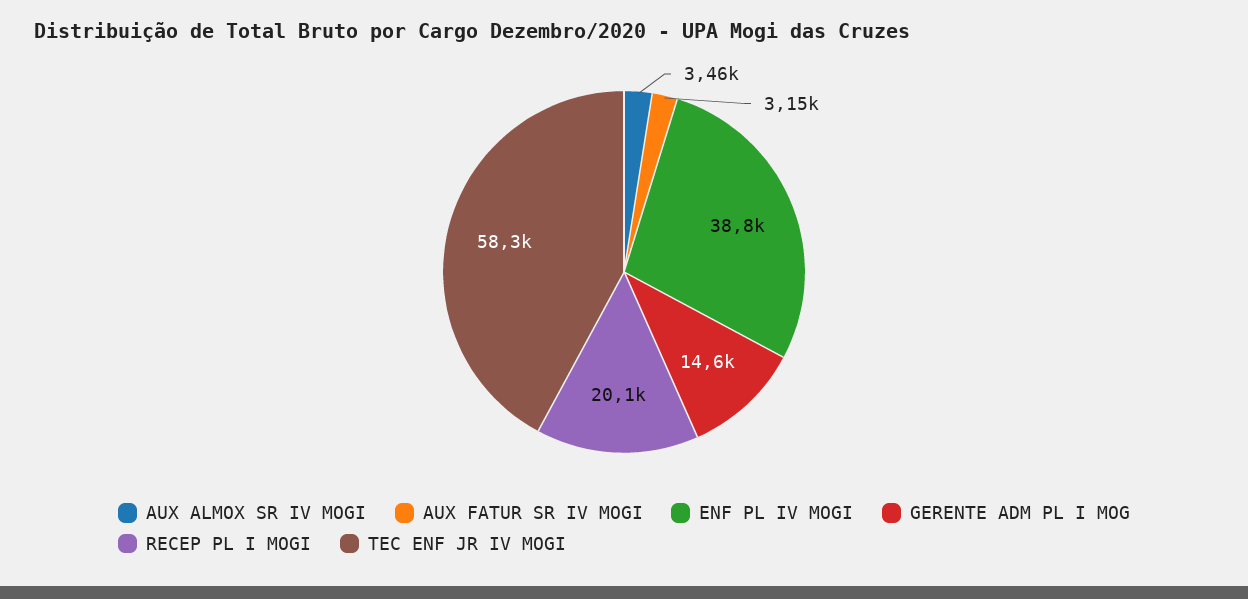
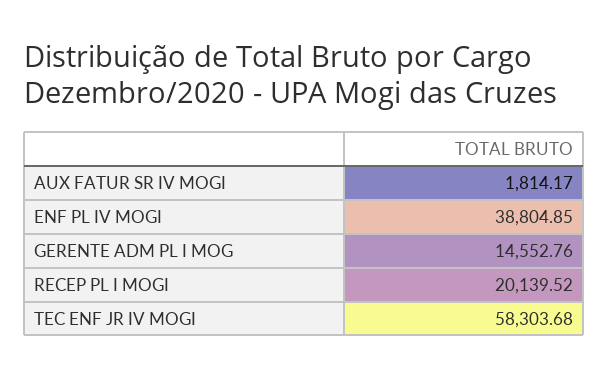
  {
-   "AUX ALMOX SR IV MOGI": 3460,
-   "AUX FATUR SR IV MOGI": 3150,
+   "AUX FATUR SR IV MOGI": 1814.17,
    "ENF PL IV MOGI": 38804.85,
    "GERENTE ADM PL I MOG": 14552.76,
    "RECEP PL I MOGI": 20139.52,
    "TEC ENF JR IV MOGI": 58303.68
  }

